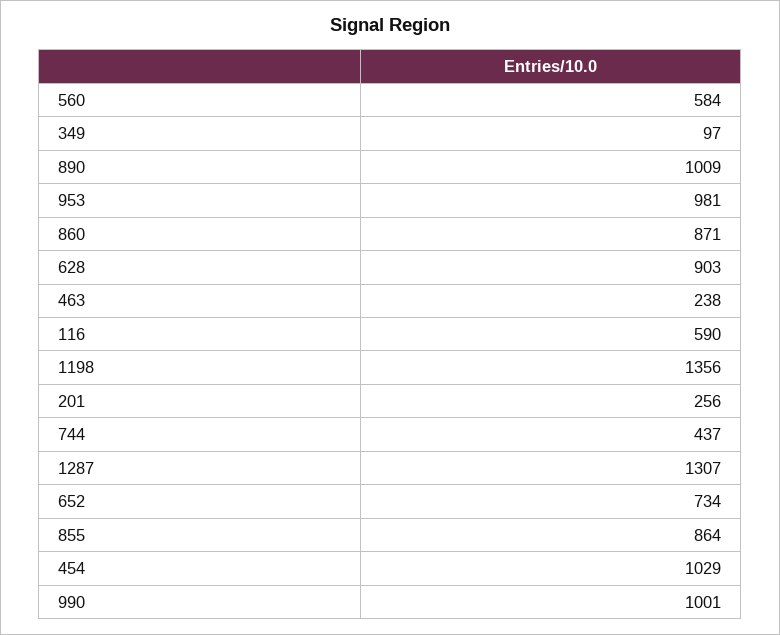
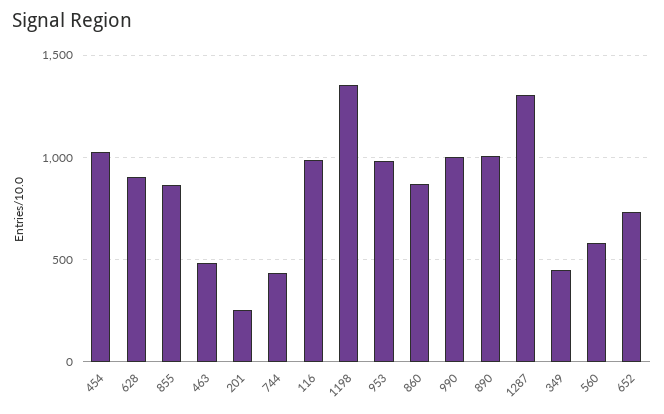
  {
    "560": 584,
-   "349": 97,
+   "349": 450,
    "890": 1009,
    "953": 981,
    "860": 871,
    "628": 903,
-   "463": 238,
+   "463": 500,
-   "116": 590,
+   "116": 1000,
    "1198": 1356,
    "201": 256,
    "744": 437,
    "1287": 1307,
    "652": 734,
    "855": 864,
    "454": 1029,
    "990": 1001
  }

